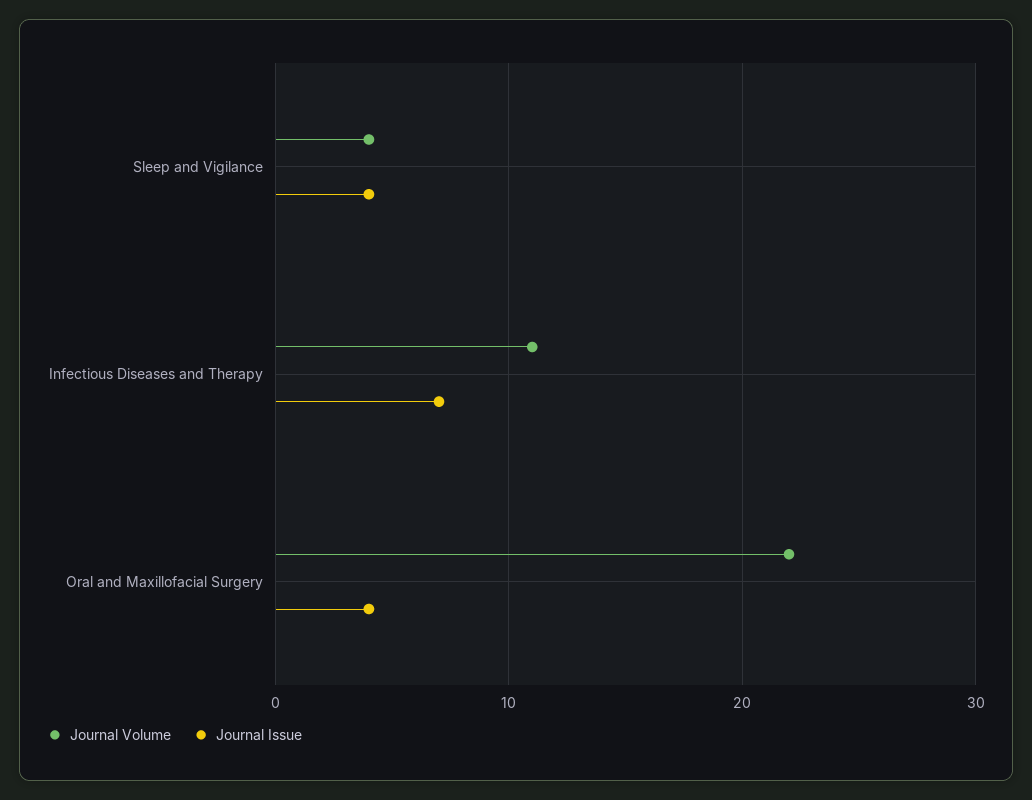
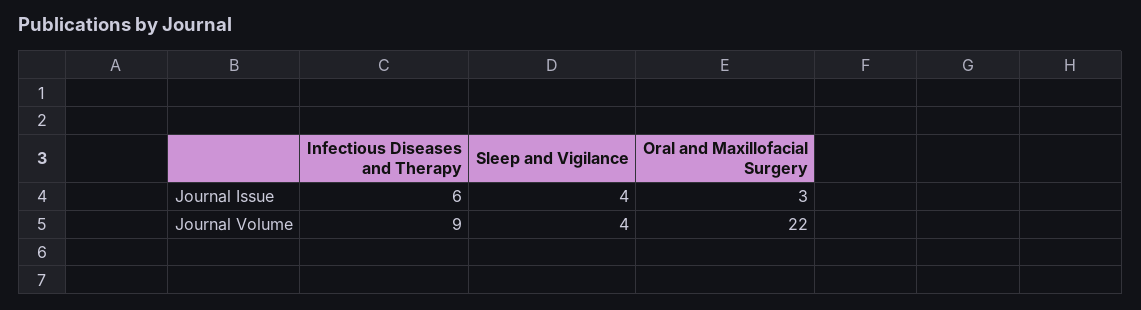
  {
    "Journal Volume": {
      "Sleep and Vigilance": 4,
-     "Infectious Diseases and Therapy": 11,
+     "Infectious Diseases and Therapy": 9,
      "Oral and Maxillofacial Surgery": 22
    },
    "Journal Issue": {
      "Sleep and Vigilance": 4,
-     "Infectious Diseases and Therapy": 7,
+     "Infectious Diseases and Therapy": 6,
-     "Oral and Maxillofacial Surgery": 4
+     "Oral and Maxillofacial Surgery": 3
    }
  }

